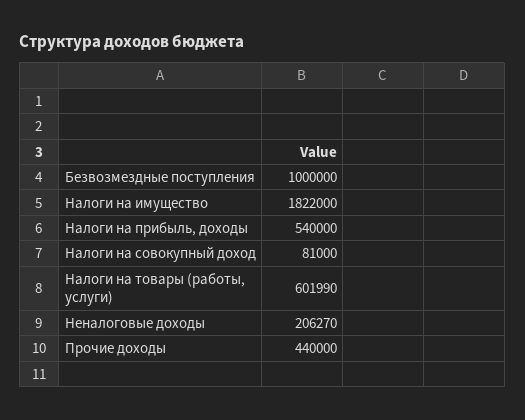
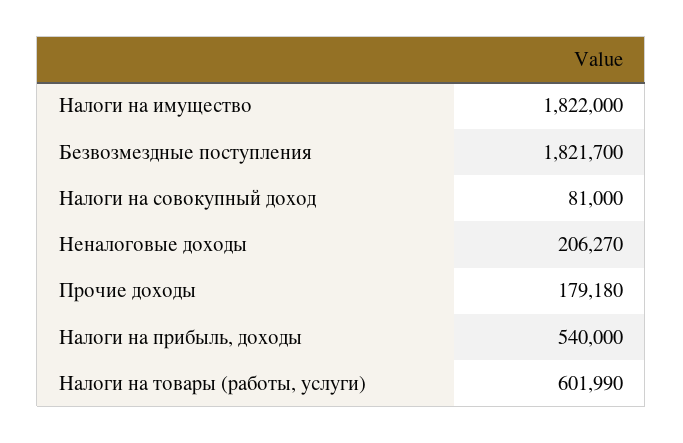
  {
-   "Безвозмездные поступления": 1000000,
+   "Безвозмездные поступления": 1821700,
    "Налоги на имущество": 1822000,
    "Налоги на прибыль, доходы": 540000,
    "Налоги на совокупный доход": 81000,
    "Налоги на товары (работы, услуги)": 601990,
    "Неналоговые доходы": 206270,
-   "Прочие доходы": 440000
+   "Прочие доходы": 179180
  }

